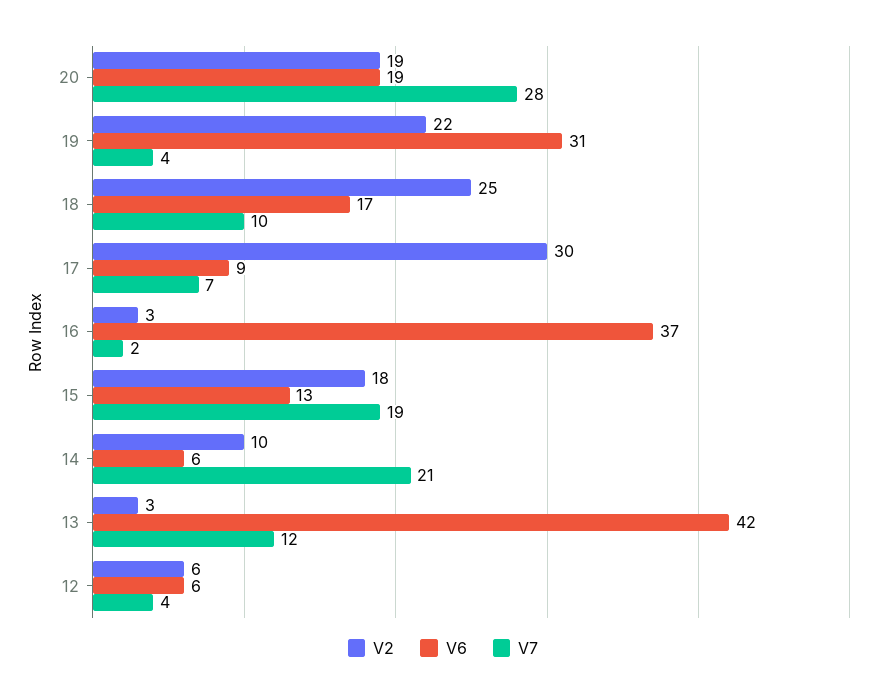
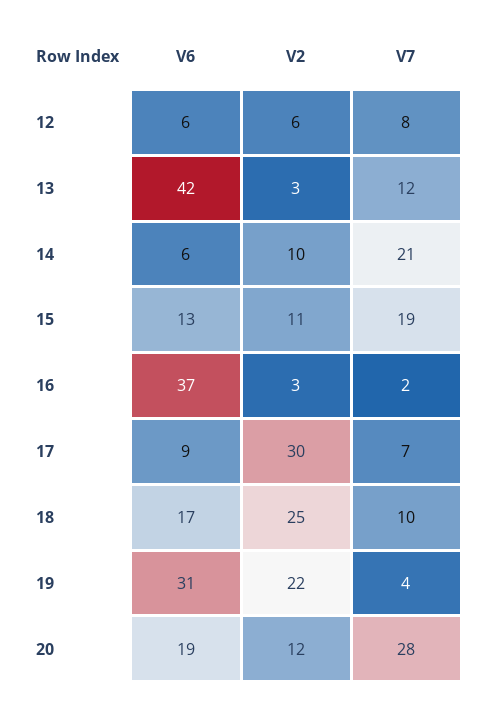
  {
    "V2": {
-     "20": 19,
+     "20": 12,
      "19": 22,
      "18": 25,
      "17": 30,
      "16": 3,
-     "15": 18,
+     "15": 11,
      "14": 10,
      "13": 3,
      "12": 6
    },
    "V6": {
      "20": 19,
      "19": 31,
      "18": 17,
      "17": 9,
      "16": 37,
      "15": 13,
      "14": 6,
      "13": 42,
      "12": 6
    },
    "V7": {
      "20": 28,
      "19": 4,
      "18": 10,
      "17": 7,
      "16": 2,
      "15": 19,
      "14": 21,
      "13": 12,
-     "12": 4
+     "12": 8
    }
  }

